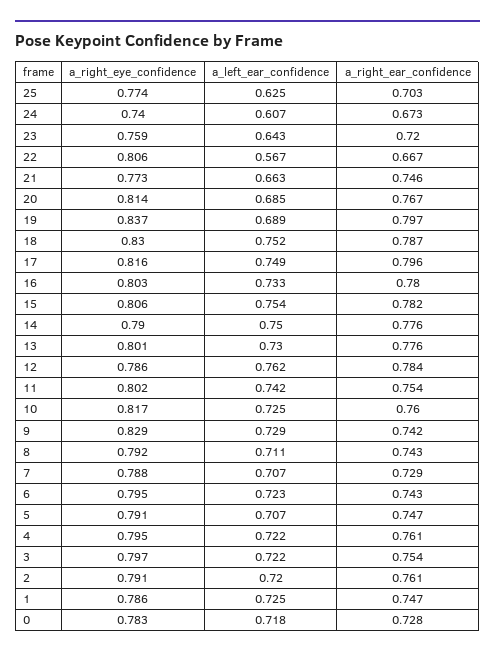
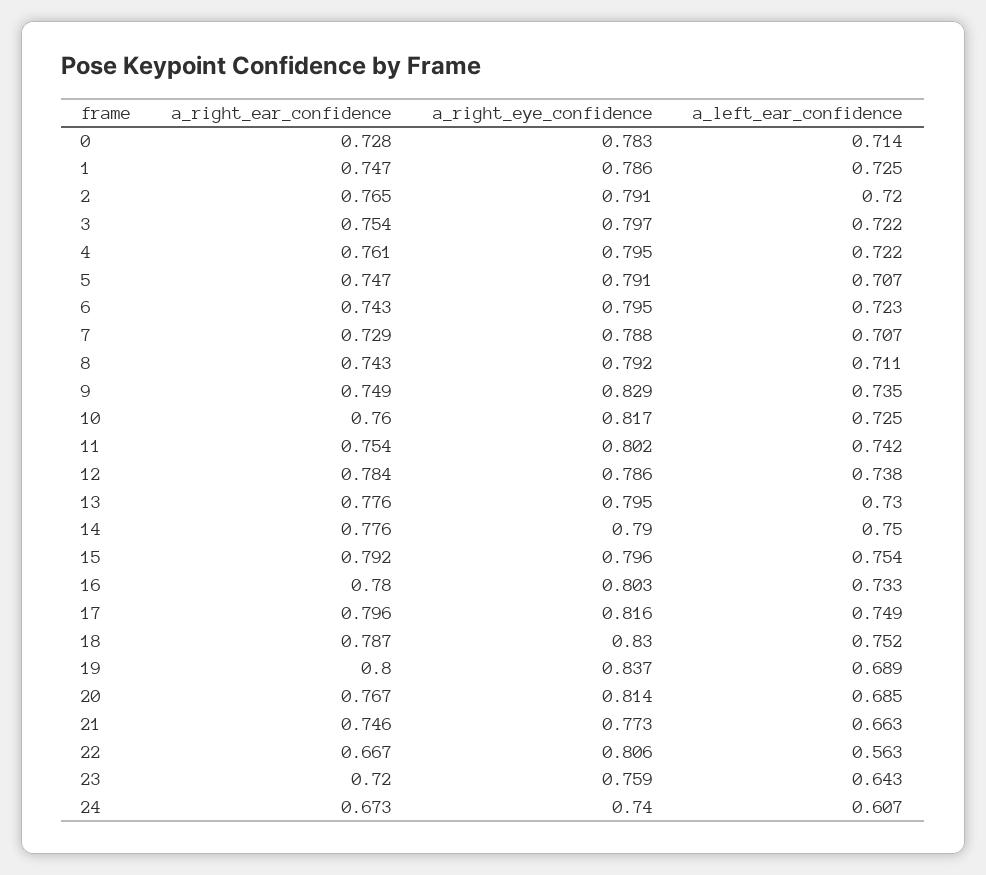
  {
    "a_right_eye_confidence": {
-     "25": 0.774,
      "24": 0.74,
      "23": 0.759,
      "22": 0.806,
      "21": 0.773,
      "20": 0.814,
      "19": 0.837,
      "18": 0.83,
      "17": 0.816,
      "16": 0.803,
-     "15": 0.806,
+     "15": 0.796,
      "14": 0.79,
-     "13": 0.801,
+     "13": 0.795,
      "12": 0.786,
      "11": 0.802,
      "10": 0.817,
      "9": 0.829,
      "8": 0.792,
      "7": 0.788,
      "6": 0.795,
      "5": 0.791,
      "4": 0.795,
      "3": 0.797,
      "2": 0.791,
      "1": 0.786,
      "0": 0.783
    },
    "a_left_ear_confidence": {
-     "25": 0.625,
      "24": 0.607,
      "23": 0.643,
-     "22": 0.567,
+     "22": 0.563,
      "21": 0.663,
      "20": 0.685,
      "19": 0.689,
      "18": 0.752,
      "17": 0.749,
      "16": 0.733,
      "15": 0.754,
      "14": 0.75,
      "13": 0.73,
-     "12": 0.762,
+     "12": 0.738,
      "11": 0.742,
      "10": 0.725,
-     "9": 0.729,
+     "9": 0.735,
      "8": 0.711,
      "7": 0.707,
      "6": 0.723,
      "5": 0.707,
      "4": 0.722,
      "3": 0.722,
      "2": 0.72,
      "1": 0.725,
-     "0": 0.718
+     "0": 0.714
    },
    "a_right_ear_confidence": {
-     "25": 0.703,
      "24": 0.673,
      "23": 0.72,
      "22": 0.667,
      "21": 0.746,
      "20": 0.767,
-     "19": 0.797,
+     "19": 0.8,
      "18": 0.787,
      "17": 0.796,
      "16": 0.78,
-     "15": 0.782,
+     "15": 0.792,
      "14": 0.776,
      "13": 0.776,
      "12": 0.784,
      "11": 0.754,
      "10": 0.76,
-     "9": 0.742,
+     "9": 0.749,
      "8": 0.743,
      "7": 0.729,
      "6": 0.743,
      "5": 0.747,
      "4": 0.761,
      "3": 0.754,
-     "2": 0.761,
+     "2": 0.765,
      "1": 0.747,
      "0": 0.728
    }
  }

